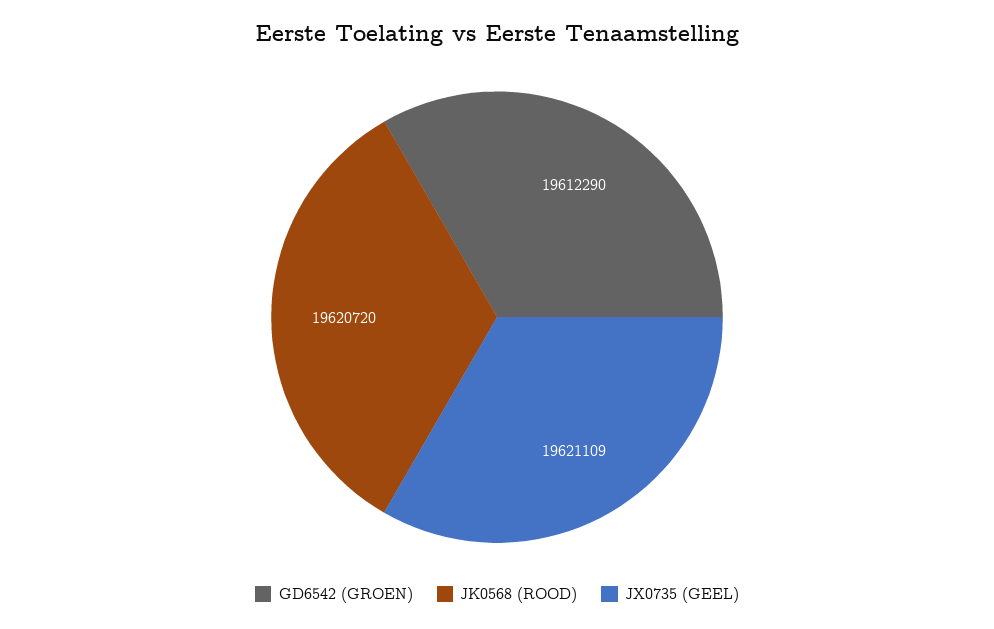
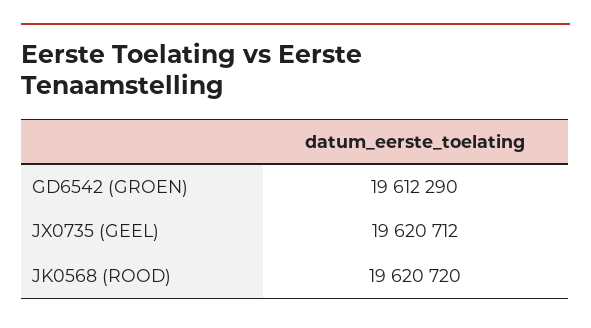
  {
    "GD6542 (GROEN)": 19612290,
    "JK0568 (ROOD)": 19620720,
-   "JX0735 (GEEL)": 19621109
+   "JX0735 (GEEL)": 19620712
  }

